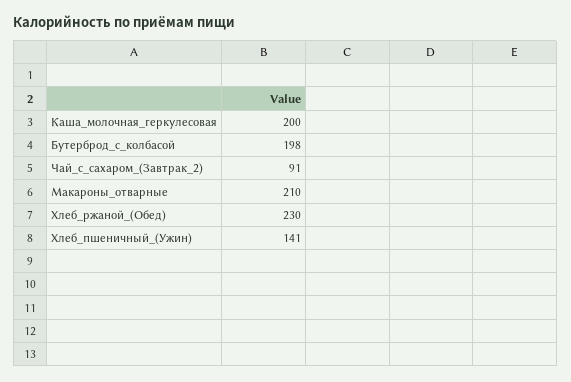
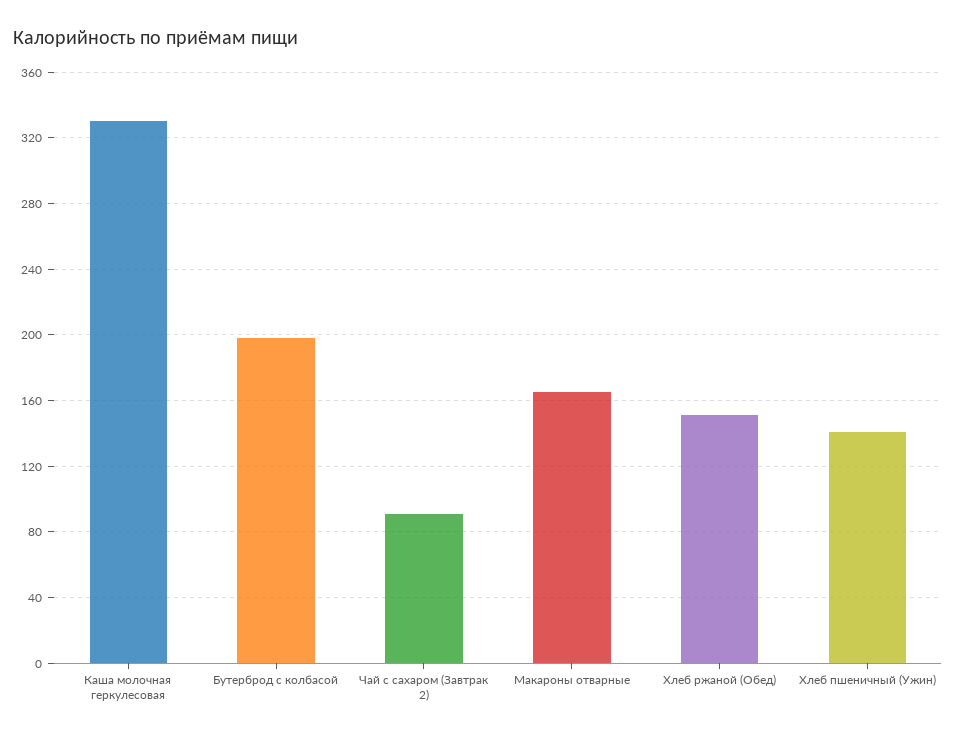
  {
-   "Каша_молочная_геркулесовая": 200,
+   "Каша_молочная_геркулесовая": 330,
    "Бутерброд_с_колбасой": 198,
    "Чай_с_сахаром_(Завтрак_2)": 91,
-   "Макароны_отварные": 210,
+   "Макароны_отварные": 165,
-   "Хлеб_ржаной_(Обед)": 230,
+   "Хлеб_ржаной_(Обед)": 150,
    "Хлеб_пшеничный_(Ужин)": 141
  }

